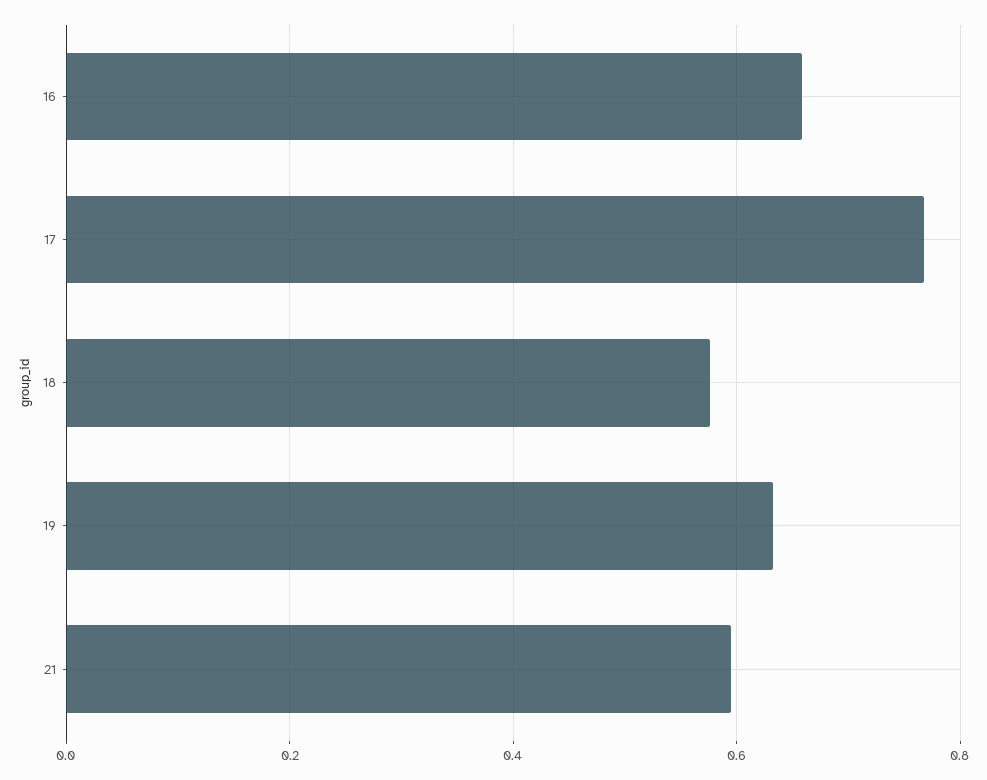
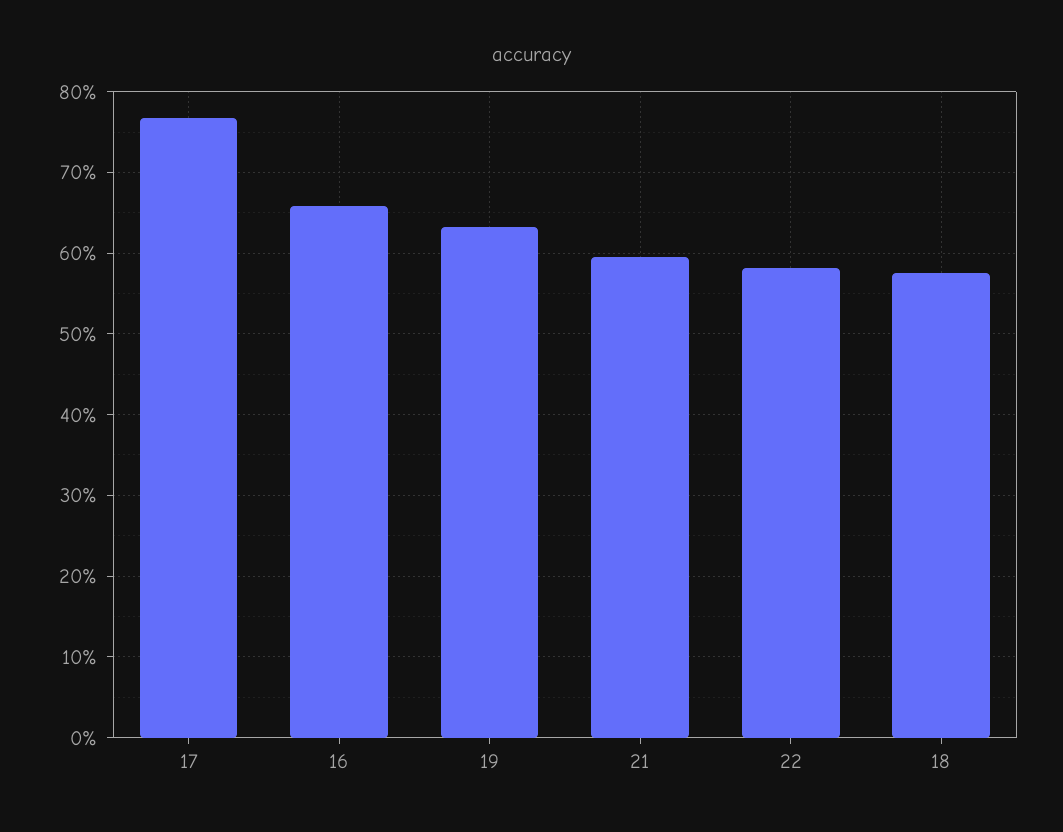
  {
    "16": 0.66,
    "17": 0.77,
    "18": 0.58,
    "19": 0.63,
-   "21": 0.6
+   "21": 0.6,
+   "22": 0.58
  }

